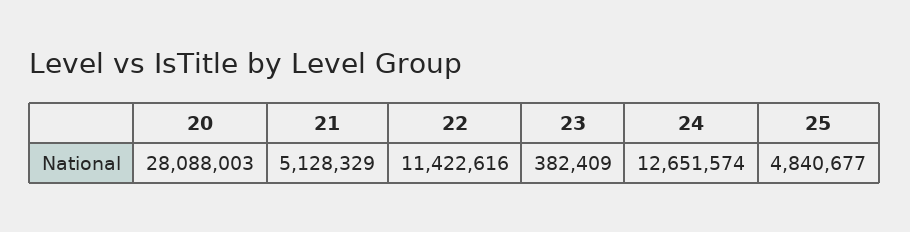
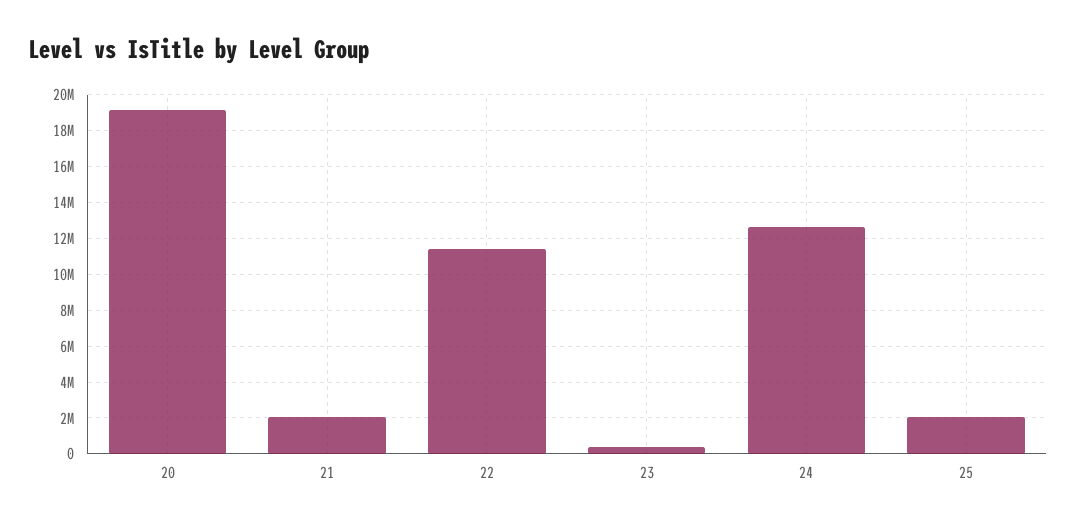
  {
-   "20": 28088003,
+   "20": 19000000,
-   "21": 5128329,
+   "21": 2000000,
    "22": 11422616,
    "23": 382409,
    "24": 12651574,
-   "25": 4840677
+   "25": 2000000
  }

